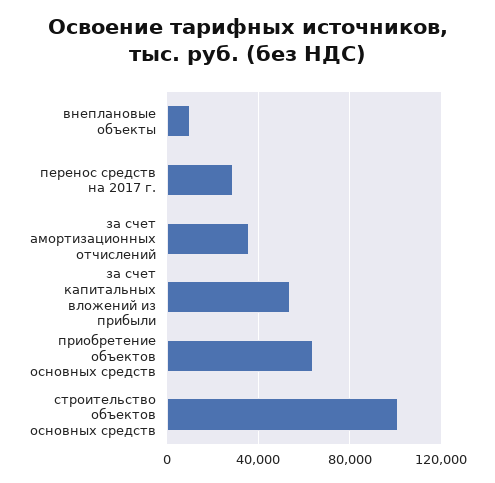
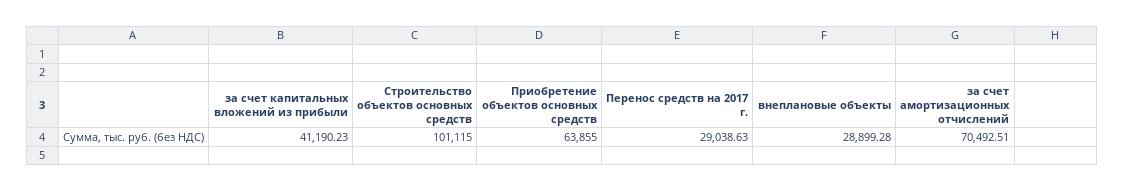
  {
-   "внеплановые объекты": 10000,
+   "внеплановые объекты": 28899.28,
    "перенос средств на 2017 г.": 29038.63,
-   "за счет амортизационных отчислений": 35000,
+   "за счет амортизационных отчислений": 70492.51,
-   "за счет капитальных вложений из прибыли": 55000,
+   "за счет капитальных вложений из прибыли": 41190.23,
    "приобретение объектов основных средств": 63855,
    "строительство объектов основных средств": 101115
  }

